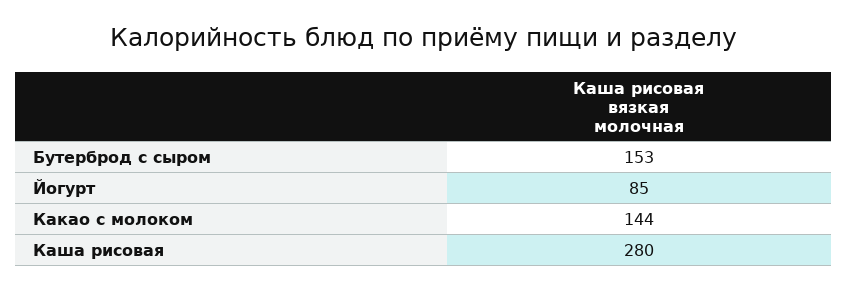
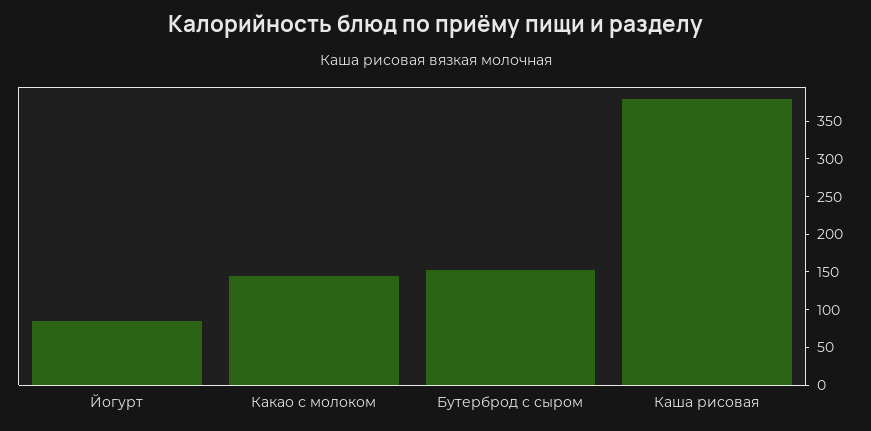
  {
    "Бутерброд с сыром": 153,
    "Йогурт": 85,
    "Какао с молоком": 144,
-   "Каша рисовая": 280
+   "Каша рисовая": 375
  }

